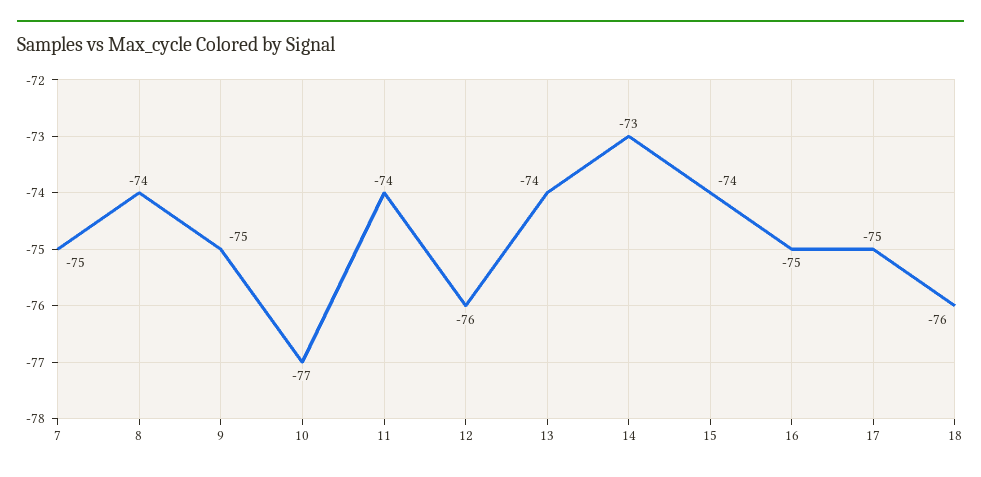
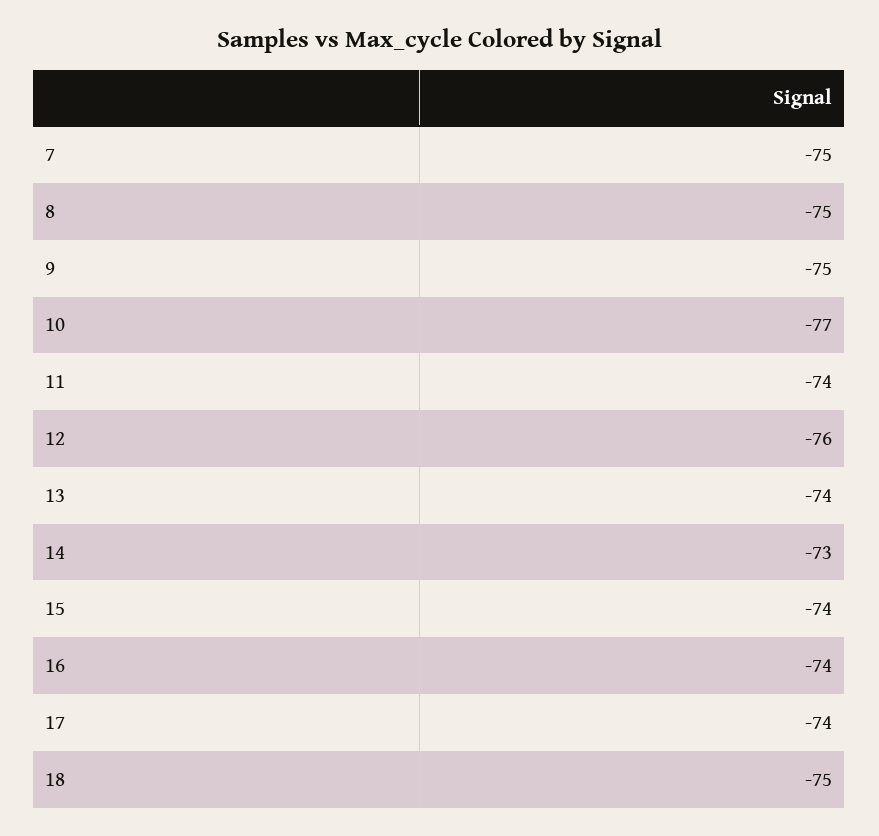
  {
    "7": -75,
-   "8": -74,
+   "8": -75,
    "9": -75,
    "10": -77,
    "11": -74,
    "12": -76,
    "13": -74,
    "14": -73,
    "15": -74,
-   "16": -75,
+   "16": -74,
-   "17": -75,
+   "17": -74,
-   "18": -76
+   "18": -75
  }

